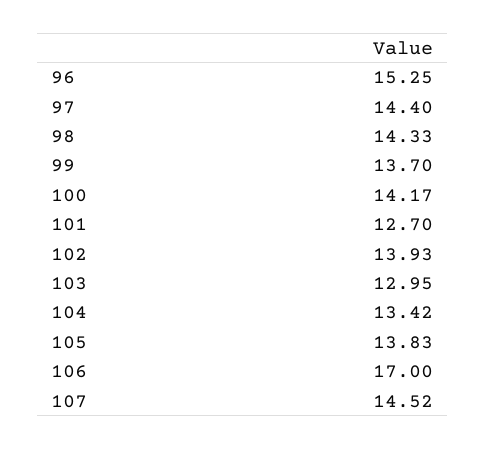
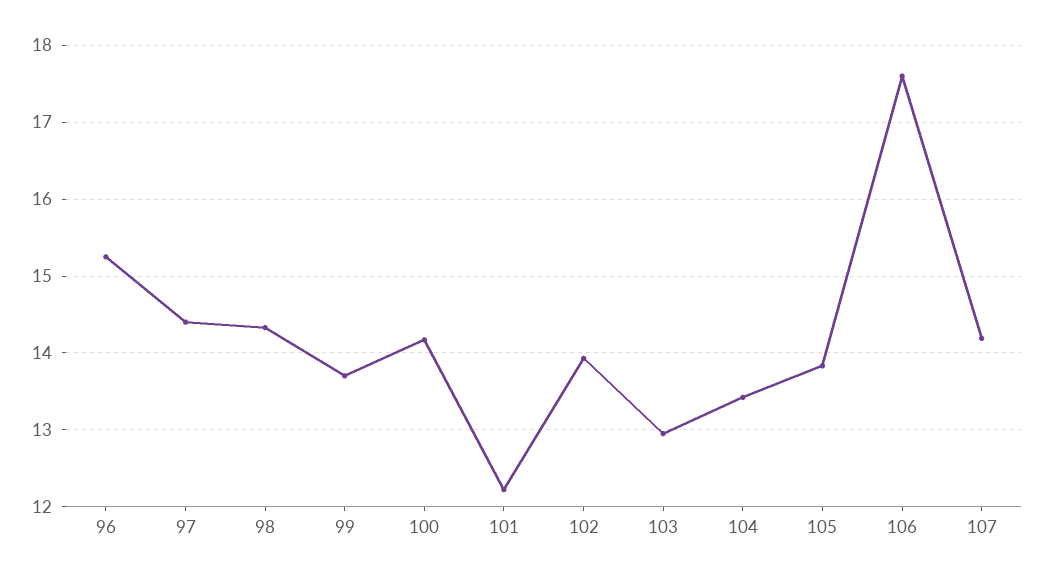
  {
    "96": 15.25,
    "97": 14.4,
    "98": 14.33,
    "99": 13.7,
    "100": 14.17,
-   "101": 12.7,
+   "101": 12.2,
    "102": 13.93,
    "103": 12.95,
    "104": 13.42,
    "105": 13.83,
-   "106": 17,
+   "106": 17.6,
-   "107": 14.52
+   "107": 14.2
  }

